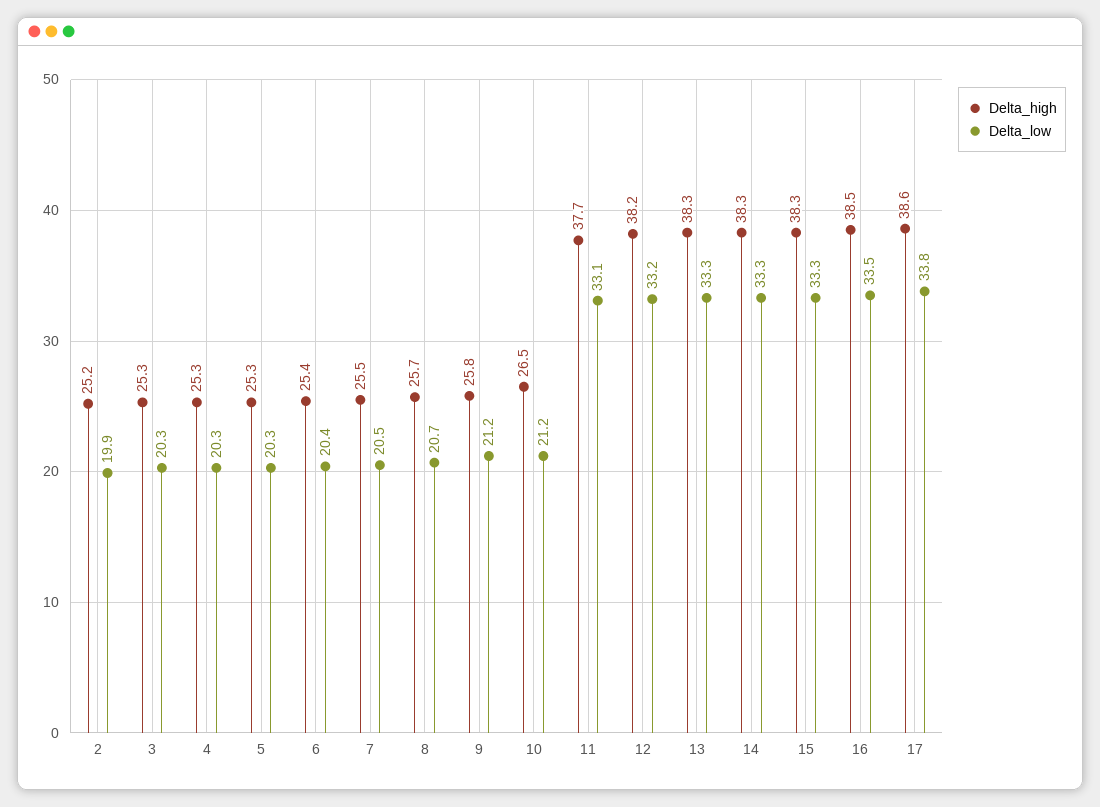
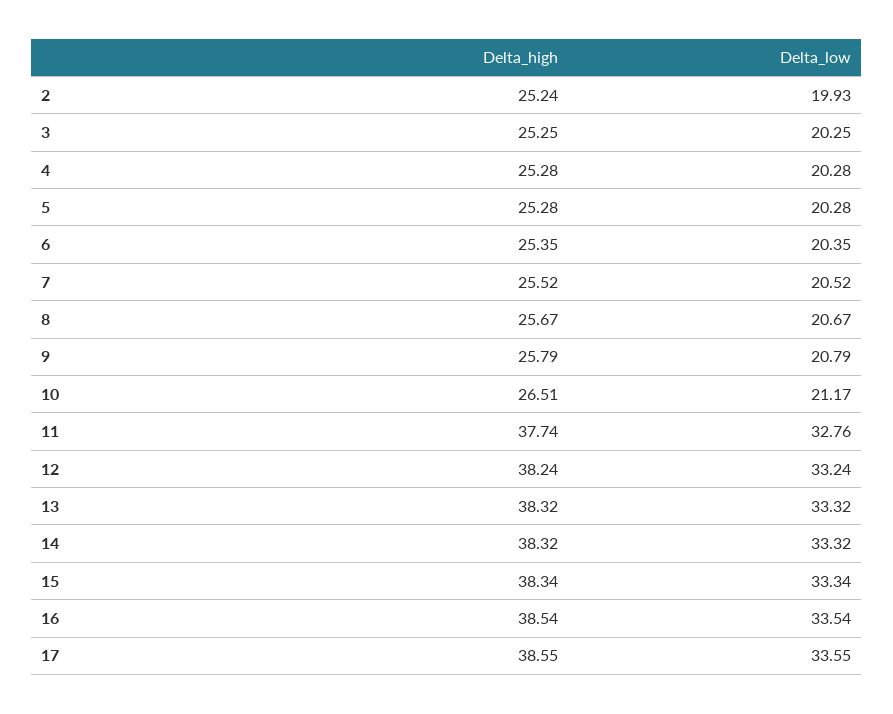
  {
    "Delta_high": {
      "2": 25.24,
      "3": 25.25,
      "4": 25.28,
      "5": 25.28,
      "6": 25.35,
      "7": 25.52,
      "8": 25.67,
      "9": 25.79,
      "10": 26.51,
      "11": 37.74,
      "12": 38.24,
      "13": 38.32,
      "14": 38.32,
      "15": 38.34,
      "16": 38.54,
      "17": 38.55
    },
    "Delta_low": {
      "2": 19.93,
      "3": 20.25,
      "4": 20.28,
      "5": 20.28,
      "6": 20.35,
      "7": 20.52,
      "8": 20.67,
-     "9": 21.2,
+     "9": 20.79,
      "10": 21.17,
-     "11": 33.1,
+     "11": 32.76,
      "12": 33.24,
      "13": 33.32,
      "14": 33.32,
      "15": 33.34,
      "16": 33.54,
-     "17": 33.8
+     "17": 33.55
    }
  }

